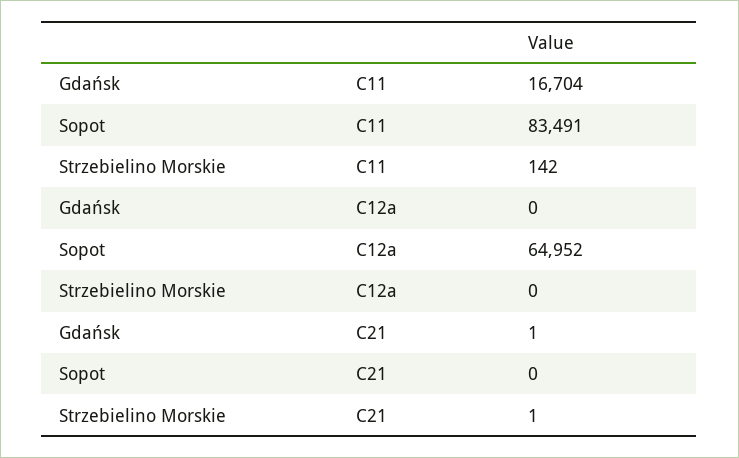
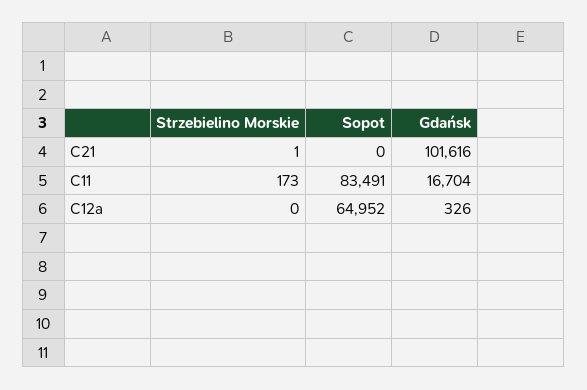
  {
    "Gdańsk": {
      "C11": 16704,
-     "C12a": 0,
+     "C12a": 326,
-     "C21": 1
+     "C21": 101616
    },
    "Sopot": {
      "C11": 83491,
      "C12a": 64952,
      "C21": 0
    },
    "Strzebielino Morskie": {
-     "C11": 142,
+     "C11": 173,
      "C12a": 0,
      "C21": 1
    }
  }

